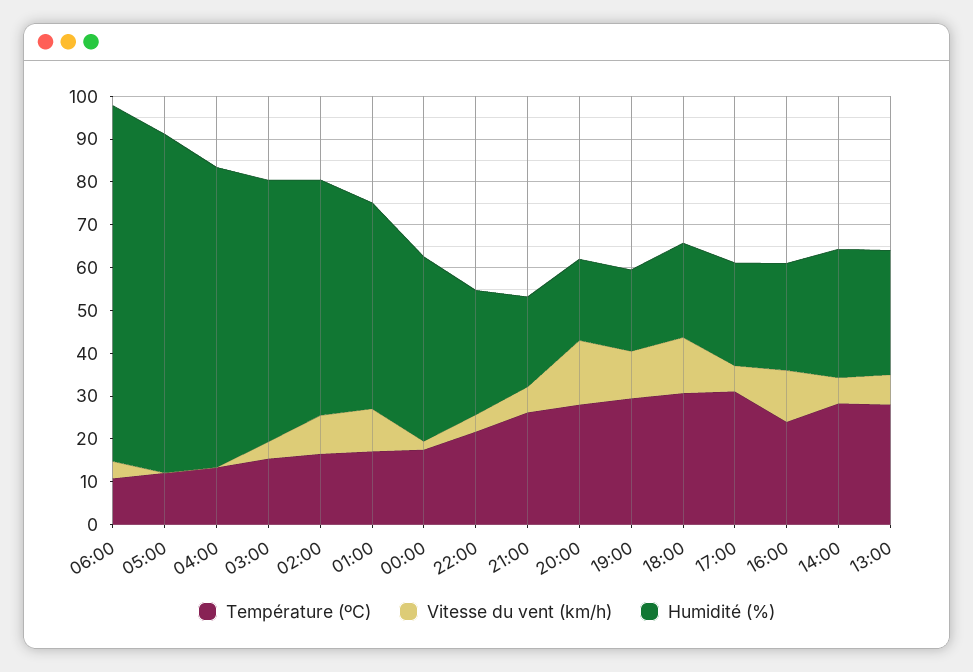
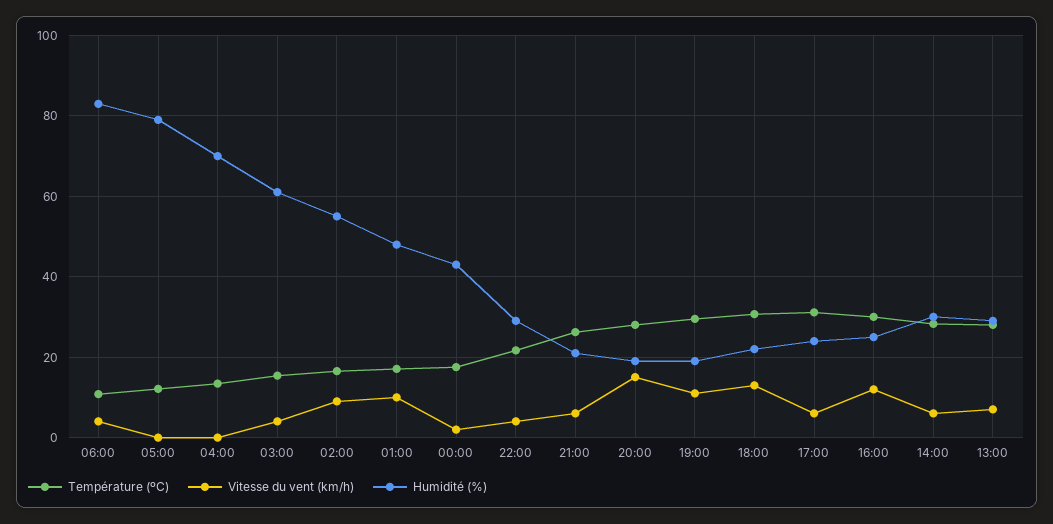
  {
    "Température (ºC)": {
      "06:00": 10,
      "05:00": 12,
      "04:00": 14,
      "03:00": 16,
      "02:00": 16,
      "01:00": 18,
      "00:00": 18,
      "22:00": 22,
      "21:00": 26,
      "20:00": 28,
      "19:00": 30,
      "18:00": 30,
      "17:00": 32,
-     "16:00": 24,
+     "16:00": 30,
      "14:00": 28,
      "13:00": 28
    },
    "Vitesse du vent (km/h)": {
      "06:00": 4,
      "05:00": 0,
      "04:00": 0,
      "03:00": 4,
      "02:00": 10,
      "01:00": 10,
      "00:00": 2,
      "22:00": 4,
      "21:00": 6,
      "20:00": 16,
      "19:00": 12,
      "18:00": 14,
      "17:00": 6,
      "16:00": 12,
      "14:00": 6,
      "13:00": 8
    },
    "Humidité (%)": {
      "06:00": 84,
      "05:00": 80,
      "04:00": 70,
      "03:00": 62,
      "02:00": 56,
      "01:00": 48,
      "00:00": 44,
      "22:00": 30,
      "21:00": 22,
      "20:00": 20,
      "19:00": 20,
      "18:00": 22,
      "17:00": 24,
      "16:00": 26,
      "14:00": 30,
      "13:00": 30
    }
  }

